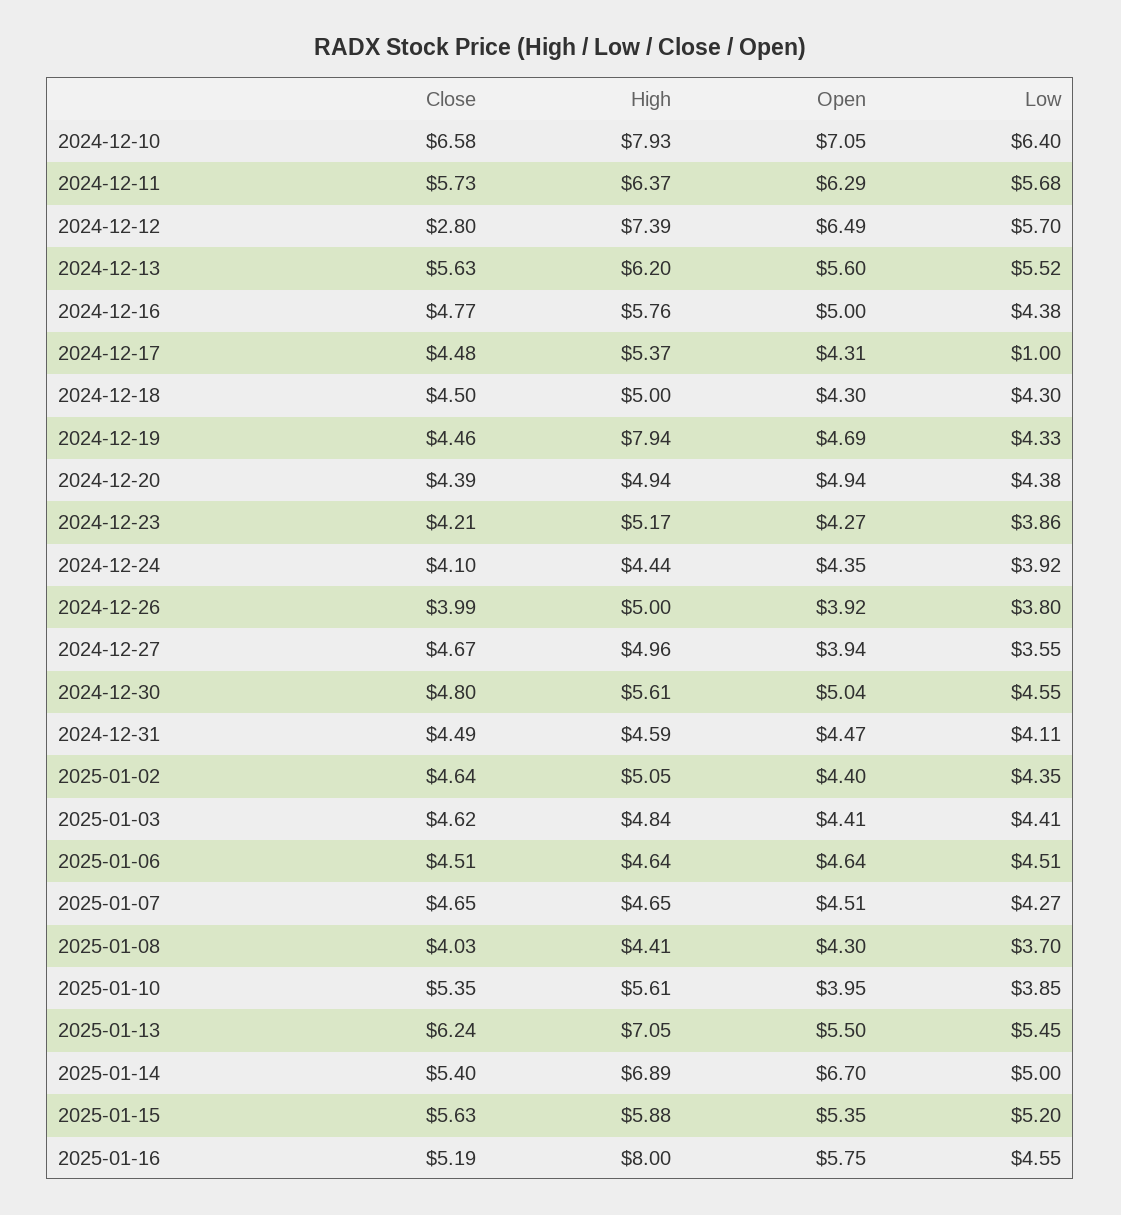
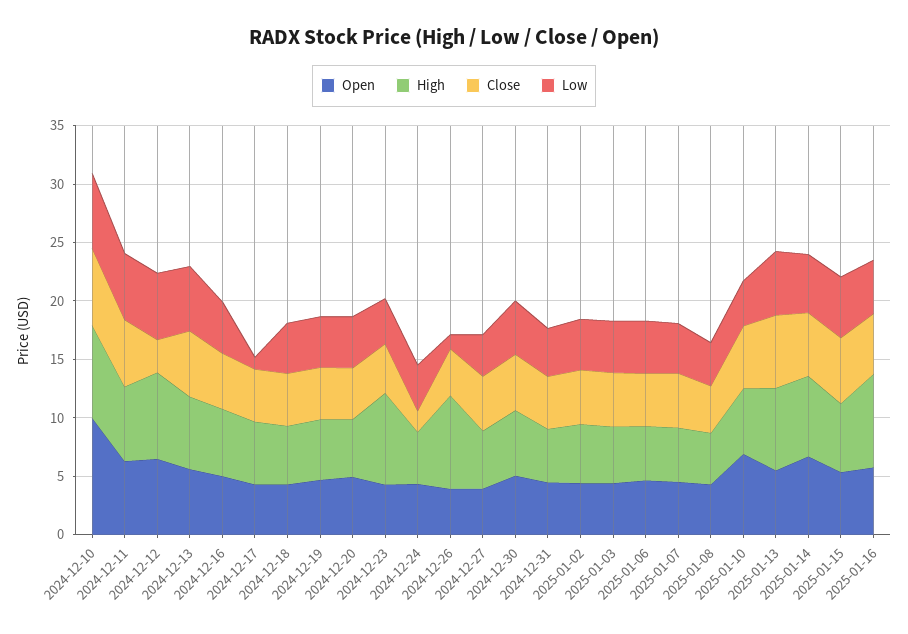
  {
    "Close": {
      "2024-12-10": 6.58,
      "2024-12-11": 5.73,
      "2024-12-12": 2.8,
      "2024-12-13": 5.63,
      "2024-12-16": 4.77,
      "2024-12-17": 4.48,
      "2024-12-18": 4.5,
      "2024-12-19": 4.46,
      "2024-12-20": 4.39,
      "2024-12-23": 4.21,
-     "2024-12-24": 4.1,
+     "2024-12-24": 2,
      "2024-12-26": 3.99,
      "2024-12-27": 4.67,
      "2024-12-30": 4.8,
      "2024-12-31": 4.49,
      "2025-01-02": 4.64,
      "2025-01-03": 4.62,
      "2025-01-06": 4.51,
      "2025-01-07": 4.65,
      "2025-01-08": 4.03,
      "2025-01-10": 5.35,
      "2025-01-13": 6.24,
      "2025-01-14": 5.4,
      "2025-01-15": 5.63,
      "2025-01-16": 5.19
    },
    "High": {
      "2024-12-10": 7.93,
      "2024-12-11": 6.37,
      "2024-12-12": 7.39,
      "2024-12-13": 6.2,
      "2024-12-16": 5.76,
      "2024-12-17": 5.37,
      "2024-12-18": 5,
-     "2024-12-19": 7.94,
+     "2024-12-19": 5,
      "2024-12-20": 4.94,
-     "2024-12-23": 5.17,
+     "2024-12-23": 8,
      "2024-12-24": 4.44,
-     "2024-12-26": 5,
+     "2024-12-26": 8,
      "2024-12-27": 4.96,
      "2024-12-30": 5.61,
      "2024-12-31": 4.59,
      "2025-01-02": 5.05,
      "2025-01-03": 4.84,
      "2025-01-06": 4.64,
      "2025-01-07": 4.65,
      "2025-01-08": 4.41,
      "2025-01-10": 5.61,
      "2025-01-13": 7.05,
      "2025-01-14": 6.89,
      "2025-01-15": 5.88,
      "2025-01-16": 8
    },
    "Open": {
-     "2024-12-10": 7.05,
+     "2024-12-10": 10,
      "2024-12-11": 6.29,
      "2024-12-12": 6.49,
      "2024-12-13": 5.6,
      "2024-12-16": 5,
      "2024-12-17": 4.31,
      "2024-12-18": 4.3,
      "2024-12-19": 4.69,
      "2024-12-20": 4.94,
      "2024-12-23": 4.27,
      "2024-12-24": 4.35,
      "2024-12-26": 3.92,
      "2024-12-27": 3.94,
      "2024-12-30": 5.04,
      "2024-12-31": 4.47,
      "2025-01-02": 4.4,
      "2025-01-03": 4.41,
      "2025-01-06": 4.64,
      "2025-01-07": 4.51,
      "2025-01-08": 4.3,
-     "2025-01-10": 3.95,
+     "2025-01-10": 7,
      "2025-01-13": 5.5,
      "2025-01-14": 6.7,
      "2025-01-15": 5.35,
      "2025-01-16": 5.75
    },
    "Low": {
      "2024-12-10": 6.4,
      "2024-12-11": 5.68,
      "2024-12-12": 5.7,
      "2024-12-13": 5.52,
      "2024-12-16": 4.38,
      "2024-12-17": 1,
      "2024-12-18": 4.3,
      "2024-12-19": 4.33,
      "2024-12-20": 4.38,
      "2024-12-23": 3.86,
      "2024-12-24": 3.92,
-     "2024-12-26": 3.8,
+     "2024-12-26": 1,
      "2024-12-27": 3.55,
      "2024-12-30": 4.55,
      "2024-12-31": 4.11,
      "2025-01-02": 4.35,
      "2025-01-03": 4.41,
      "2025-01-06": 4.51,
      "2025-01-07": 4.27,
      "2025-01-08": 3.7,
      "2025-01-10": 3.85,
      "2025-01-13": 5.45,
      "2025-01-14": 5,
      "2025-01-15": 5.2,
      "2025-01-16": 4.55
    }
  }

